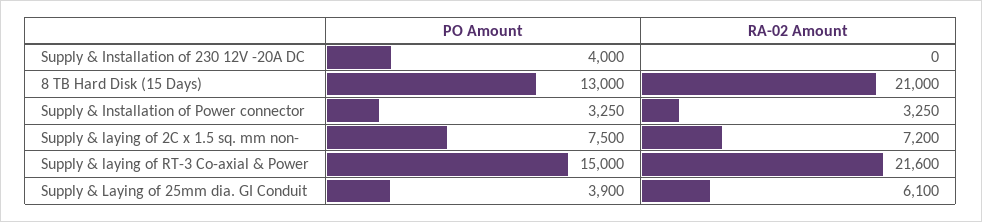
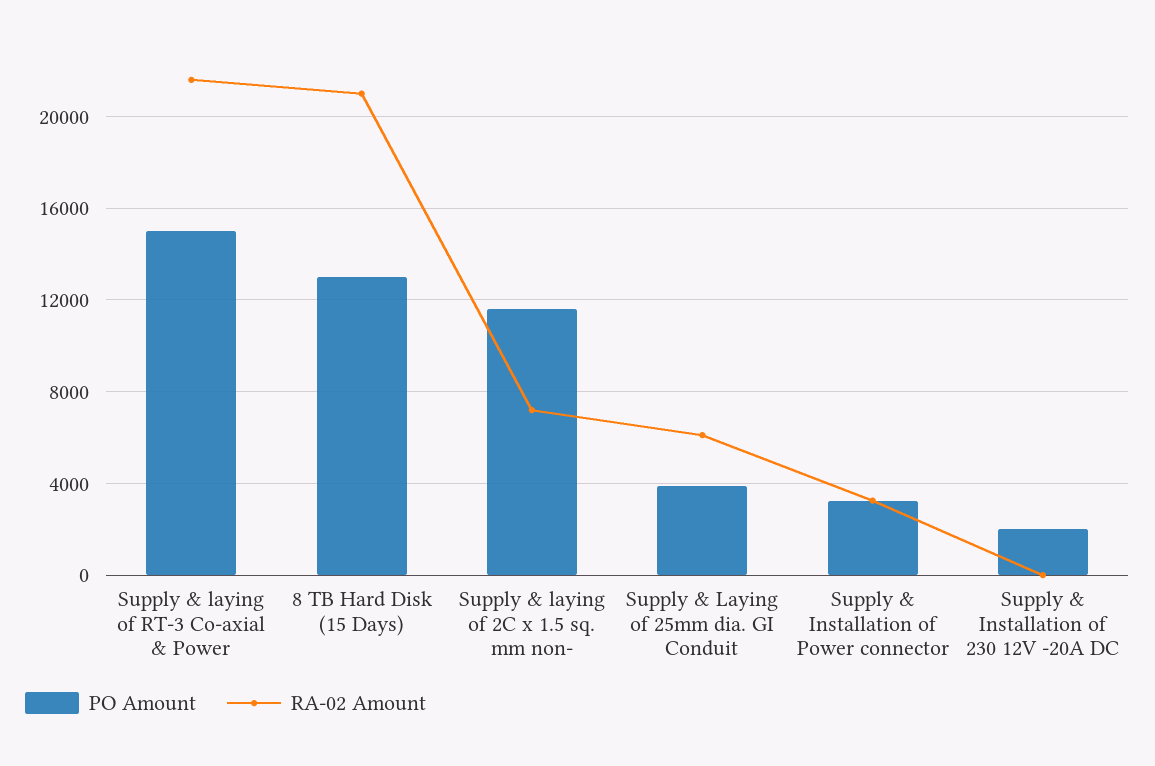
  {
    "PO Amount": {
-     "Supply & Installation of 230 12V -20A DC": 4000,
+     "Supply & Installation of 230 12V -20A DC": 2000,
      "8 TB Hard Disk (15 Days)": 13000,
      "Supply & Installation of Power connector": 3250,
-     "Supply & laying of 2C x 1.5 sq. mm non-": 7500,
+     "Supply & laying of 2C x 1.5 sq. mm non-": 11500,
      "Supply & laying of RT-3 Co-axial & Power": 15000,
      "Supply & Laying of 25mm dia. GI Conduit": 3900
    },
    "RA-02 Amount": {
      "Supply & Installation of 230 12V -20A DC": 0,
      "8 TB Hard Disk (15 Days)": 21000,
      "Supply & Installation of Power connector": 3250,
      "Supply & laying of 2C x 1.5 sq. mm non-": 7200,
      "Supply & laying of RT-3 Co-axial & Power": 21600,
      "Supply & Laying of 25mm dia. GI Conduit": 6100
    }
  }

